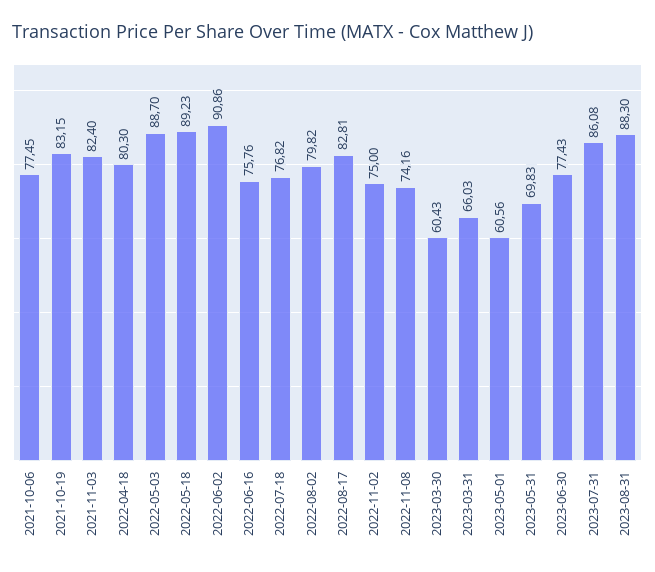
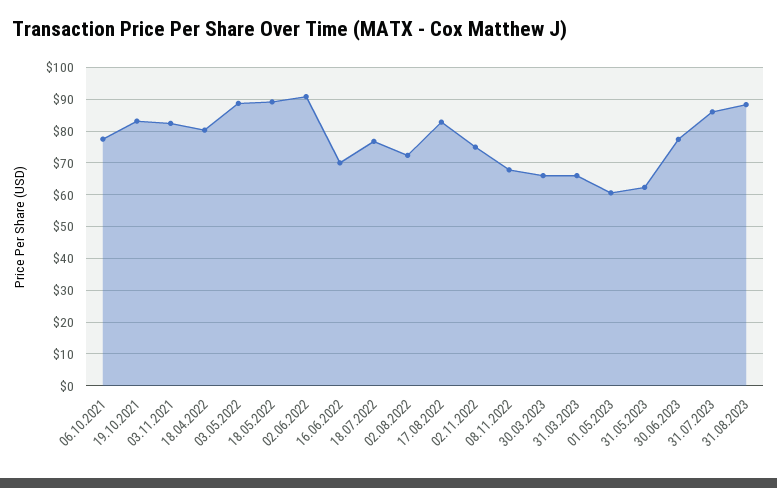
  {
    "2021-10-06": 77.45,
    "2021-10-19": 83.15,
    "2021-11-03": 82.4,
    "2022-04-18": 80.3,
    "2022-05-03": 88.7,
    "2022-05-18": 89.23,
    "2022-06-02": 90.86,
-   "2022-06-16": 75.76,
+   "2022-06-16": 70,
    "2022-07-18": 76.82,
-   "2022-08-02": 79.82,
+   "2022-08-02": 72,
    "2022-08-17": 82.81,
    "2022-11-02": 75,
-   "2022-11-08": 74.16,
+   "2022-11-08": 68,
-   "2023-03-30": 60.43,
+   "2023-03-30": 66,
    "2023-03-31": 66.03,
    "2023-05-01": 60.56,
-   "2023-05-31": 69.83,
+   "2023-05-31": 62,
    "2023-06-30": 77.43,
    "2023-07-31": 86.08,
    "2023-08-31": 88.3
  }

